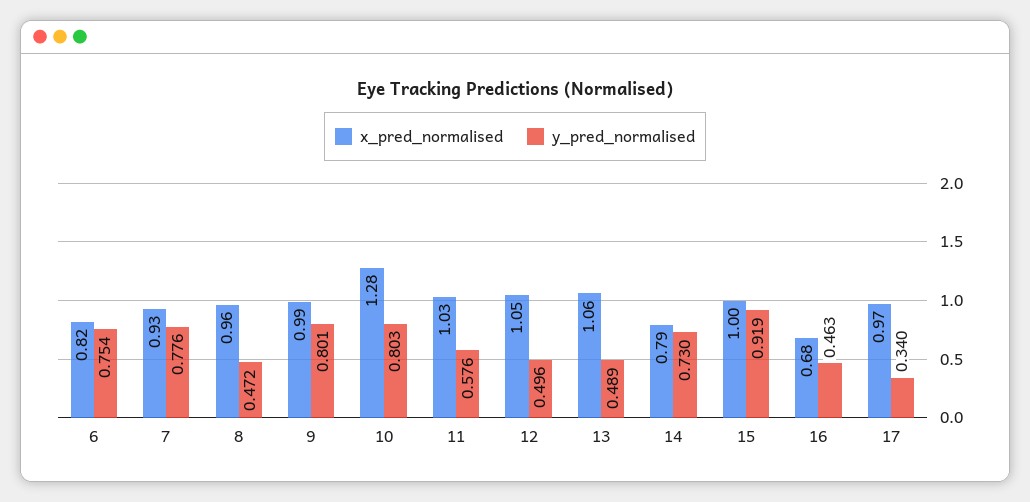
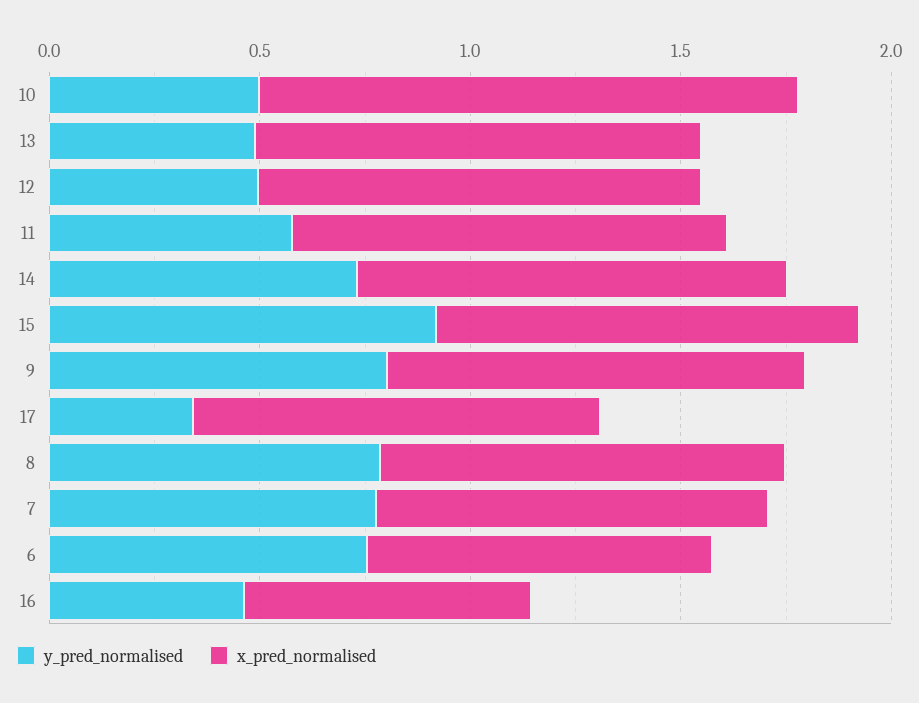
  {
    "x_pred_normalised": {
      "6": 0.82,
      "7": 0.93,
      "8": 0.96,
      "9": 0.99,
      "10": 1.28,
      "11": 1.03,
      "12": 1.05,
      "13": 1.06,
-     "14": 0.79,
+     "14": 1,
      "15": 1,
      "16": 0.68,
      "17": 0.97
    },
    "y_pred_normalised": {
      "6": 0.754,
      "7": 0.776,
-     "8": 0.472,
+     "8": 0.8,
      "9": 0.801,
-     "10": 0.803,
+     "10": 0.5,
      "11": 0.576,
      "12": 0.496,
      "13": 0.489,
      "14": 0.73,
      "15": 0.919,
      "16": 0.463,
      "17": 0.34
    }
  }

